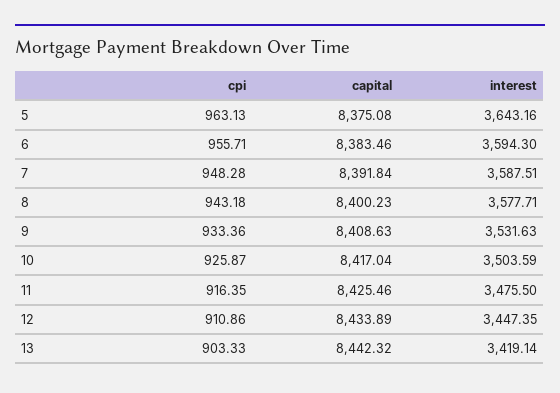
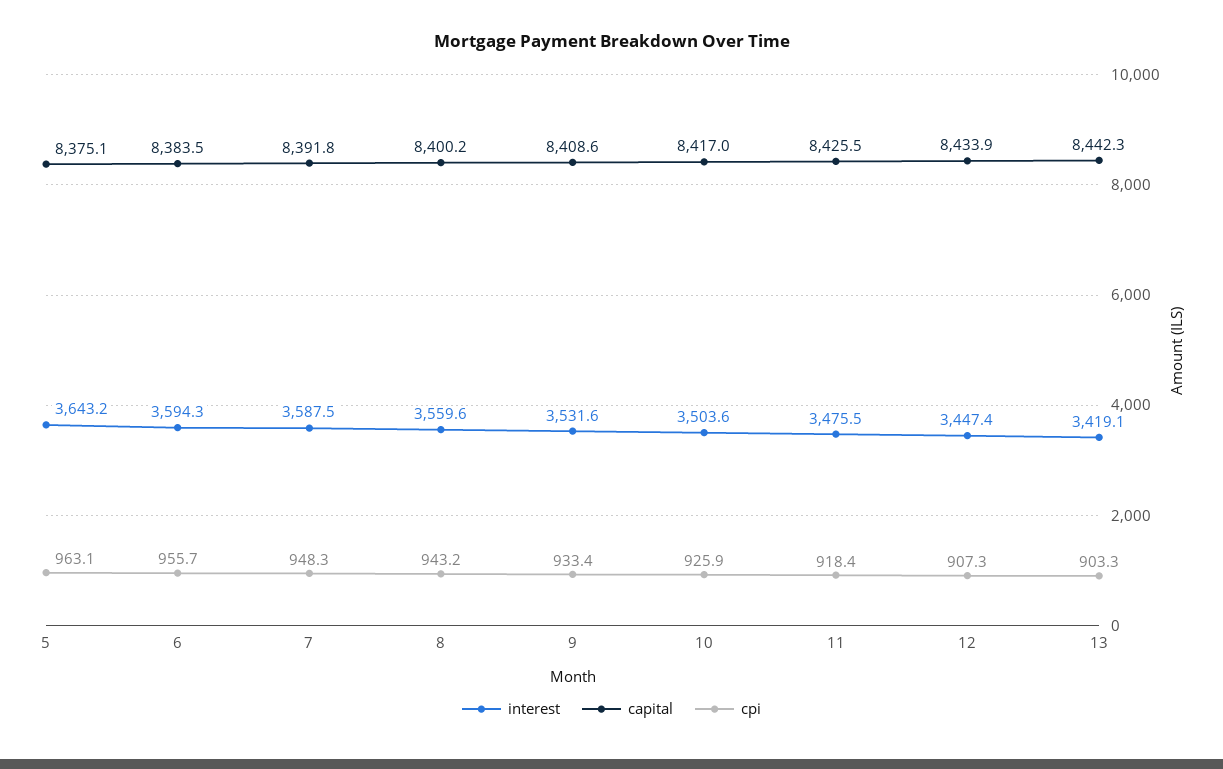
  {
    "cpi": {
      "5": 963.13,
      "6": 955.71,
      "7": 948.28,
      "8": 943.18,
      "9": 933.36,
      "10": 925.87,
-     "11": 916.35,
+     "11": 918.4,
-     "12": 910.86,
+     "12": 907.3,
      "13": 903.33
    },
    "capital": {
      "5": 8375.08,
      "6": 8383.46,
      "7": 8391.84,
      "8": 8400.23,
      "9": 8408.63,
      "10": 8417.04,
      "11": 8425.46,
      "12": 8433.89,
      "13": 8442.32
    },
    "interest": {
      "5": 3643.16,
      "6": 3594.3,
      "7": 3587.51,
-     "8": 3577.71,
+     "8": 3559.6,
      "9": 3531.63,
      "10": 3503.59,
      "11": 3475.5,
      "12": 3447.35,
      "13": 3419.14
    }
  }

